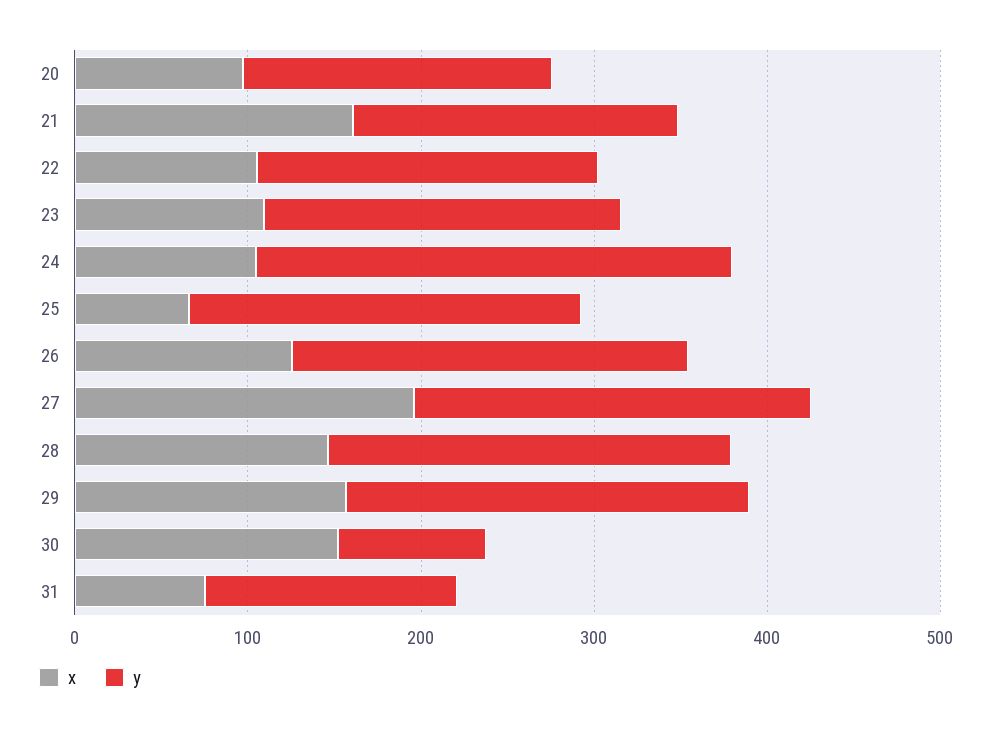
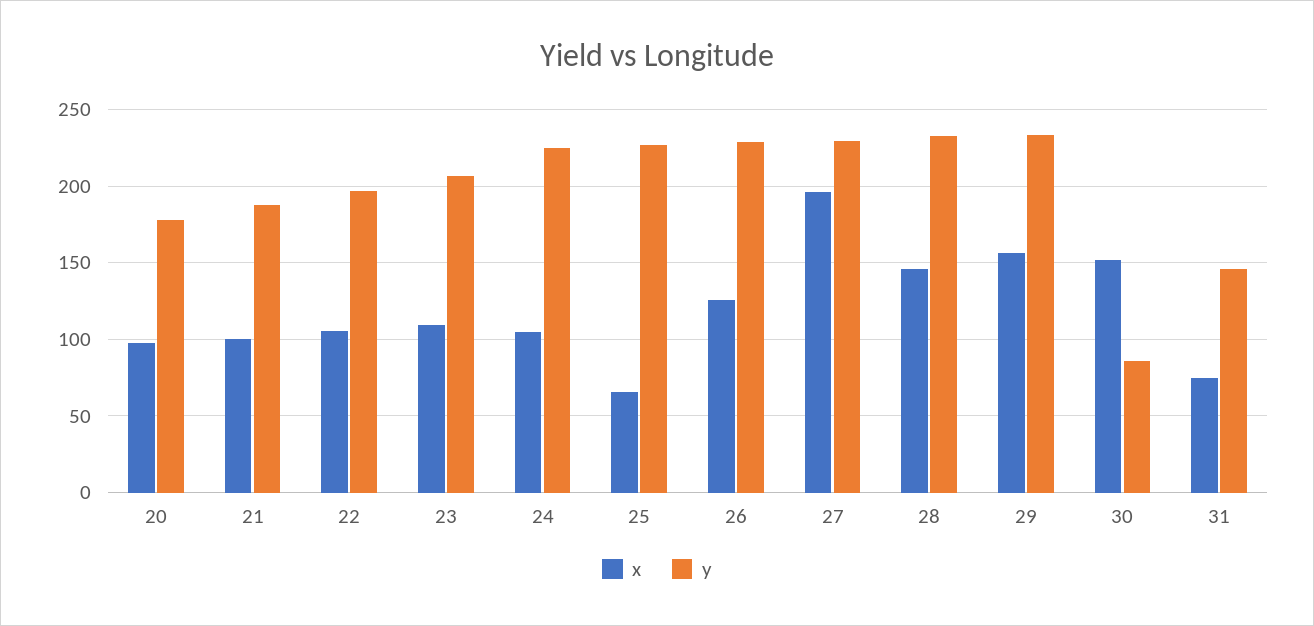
  {
    "x": {
      "20": 95,
-     "21": 160,
+     "21": 100,
      "22": 105,
      "23": 110,
      "24": 105,
      "25": 65,
      "26": 125,
      "27": 195,
      "28": 145,
      "29": 155,
      "30": 150,
      "31": 75
    },
    "y": {
      "20": 180,
      "21": 190,
      "22": 195,
      "23": 205,
-     "24": 280,
+     "24": 225,
      "25": 225,
      "26": 230,
      "27": 230,
      "28": 235,
      "29": 235,
      "30": 85,
      "31": 145
    }
  }

